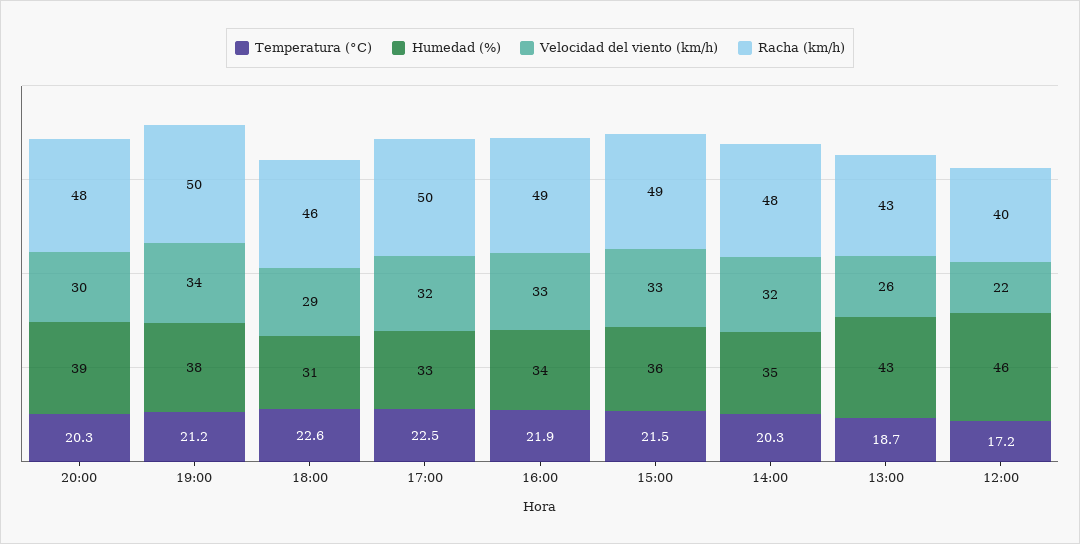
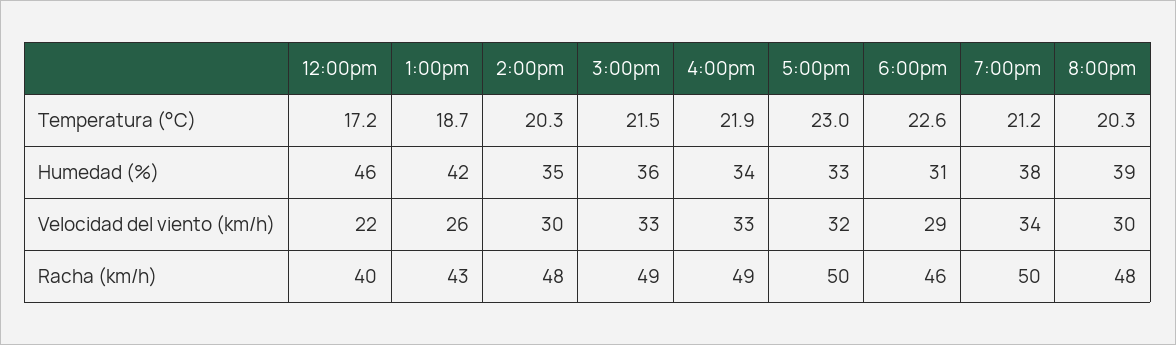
  {
    "Temperatura (°C)": {
      "20:00": 20.3,
      "19:00": 21.2,
      "18:00": 22.6,
-     "17:00": 22.5,
+     "17:00": 23,
      "16:00": 21.9,
      "15:00": 21.5,
      "14:00": 20.3,
      "13:00": 18.7,
      "12:00": 17.2
    },
    "Humedad (%)": {
      "20:00": 39,
      "19:00": 38,
      "18:00": 31,
      "17:00": 33,
      "16:00": 34,
      "15:00": 36,
      "14:00": 35,
-     "13:00": 43,
+     "13:00": 42,
      "12:00": 46
    },
    "Velocidad del viento (km/h)": {
      "20:00": 30,
      "19:00": 34,
      "18:00": 29,
      "17:00": 32,
      "16:00": 33,
      "15:00": 33,
-     "14:00": 32,
+     "14:00": 30,
      "13:00": 26,
      "12:00": 22
    },
    "Racha (km/h)": {
      "20:00": 48,
      "19:00": 50,
      "18:00": 46,
      "17:00": 50,
      "16:00": 49,
      "15:00": 49,
      "14:00": 48,
      "13:00": 43,
      "12:00": 40
    }
  }

